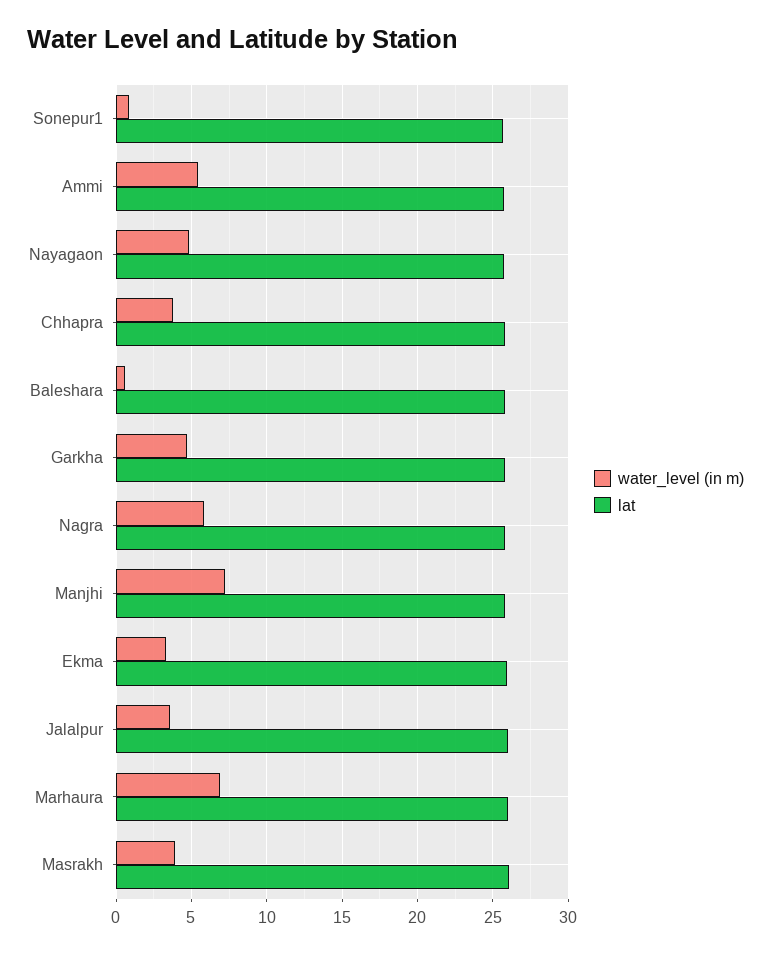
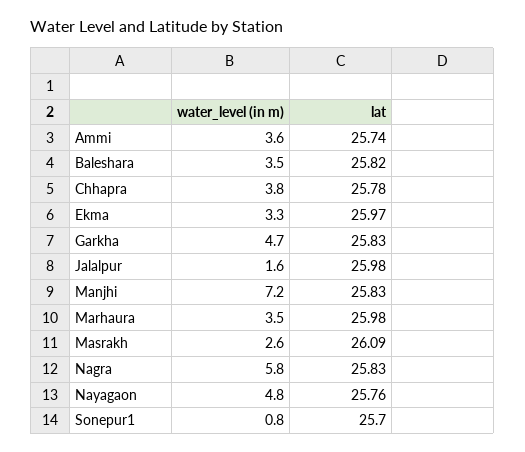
  {
    "water_level (in m)": {
      "Sonepur1": 0.8,
-     "Ammi": 5.5,
+     "Ammi": 3.6,
      "Nayagaon": 4.8,
      "Chhapra": 3.8,
-     "Baleshara": 0.5,
+     "Baleshara": 3.5,
      "Garkha": 4.7,
      "Nagra": 5.8,
      "Manjhi": 7.2,
      "Ekma": 3.3,
-     "Jalalpur": 3.5,
+     "Jalalpur": 1.6,
-     "Marhaura": 7,
+     "Marhaura": 3.5,
-     "Masrakh": 4
+     "Masrakh": 2.6
    },
    "lat": {
      "Sonepur1": 25.7,
      "Ammi": 25.74,
      "Nayagaon": 25.76,
      "Chhapra": 25.78,
      "Baleshara": 25.82,
      "Garkha": 25.83,
      "Nagra": 25.83,
      "Manjhi": 25.83,
      "Ekma": 25.97,
      "Jalalpur": 25.98,
      "Marhaura": 25.98,
      "Masrakh": 26.09
    }
  }

